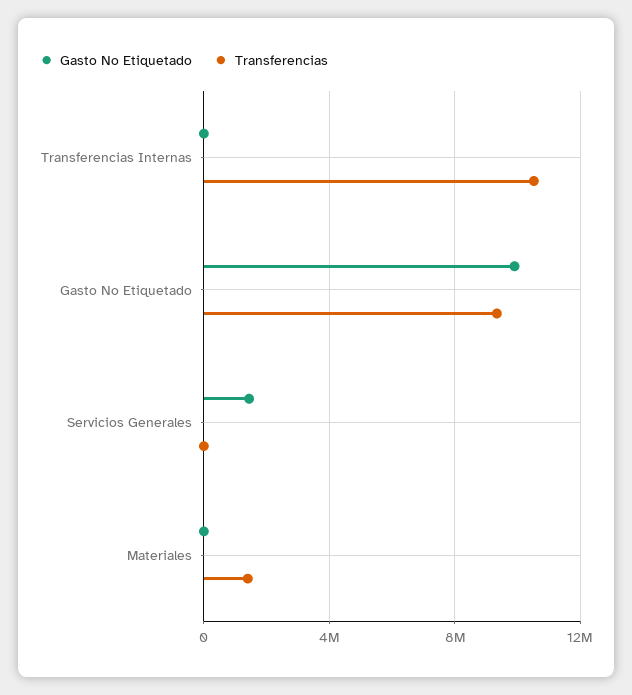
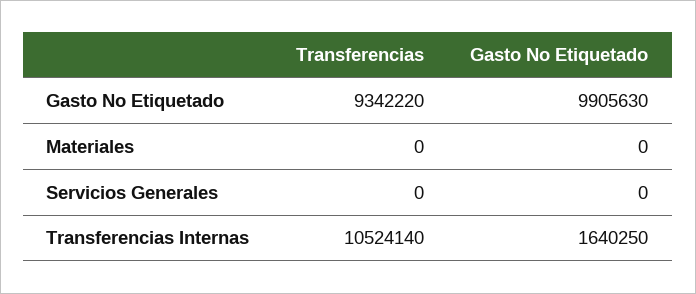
  {
    "Gasto No Etiquetado": {
-     "Transferencias Internas": 0,
+     "Transferencias Internas": 1640250,
      "Gasto No Etiquetado": 9905630,
-     "Servicios Generales": 1500000,
+     "Servicios Generales": 0,
      "Materiales": 0
    },
    "Transferencias": {
      "Transferencias Internas": 10524140,
      "Gasto No Etiquetado": 9342220,
      "Servicios Generales": 0,
-     "Materiales": 1500000
+     "Materiales": 0
    }
  }

